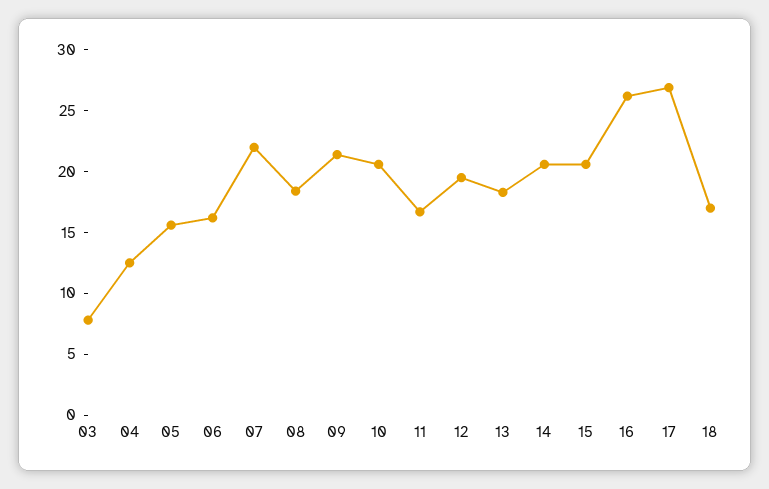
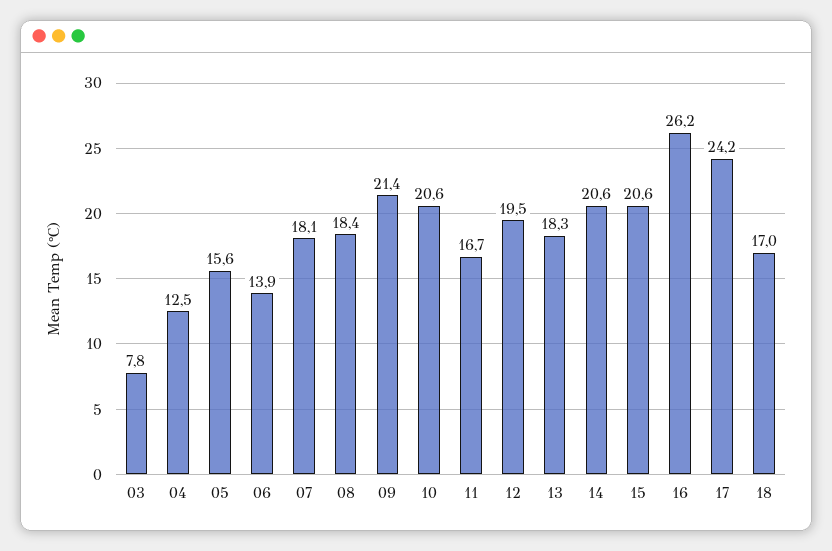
  {
    "03": 7.8,
    "04": 12.5,
    "05": 15.6,
-   "06": 16,
+   "06": 13.9,
-   "07": 22,
+   "07": 18.1,
    "08": 18.4,
    "09": 21.4,
    "10": 20.6,
    "11": 16.7,
    "12": 19.5,
    "13": 18.3,
    "14": 20.6,
    "15": 20.6,
    "16": 26.2,
-   "17": 27,
+   "17": 24.2,
    "18": 17
  }

